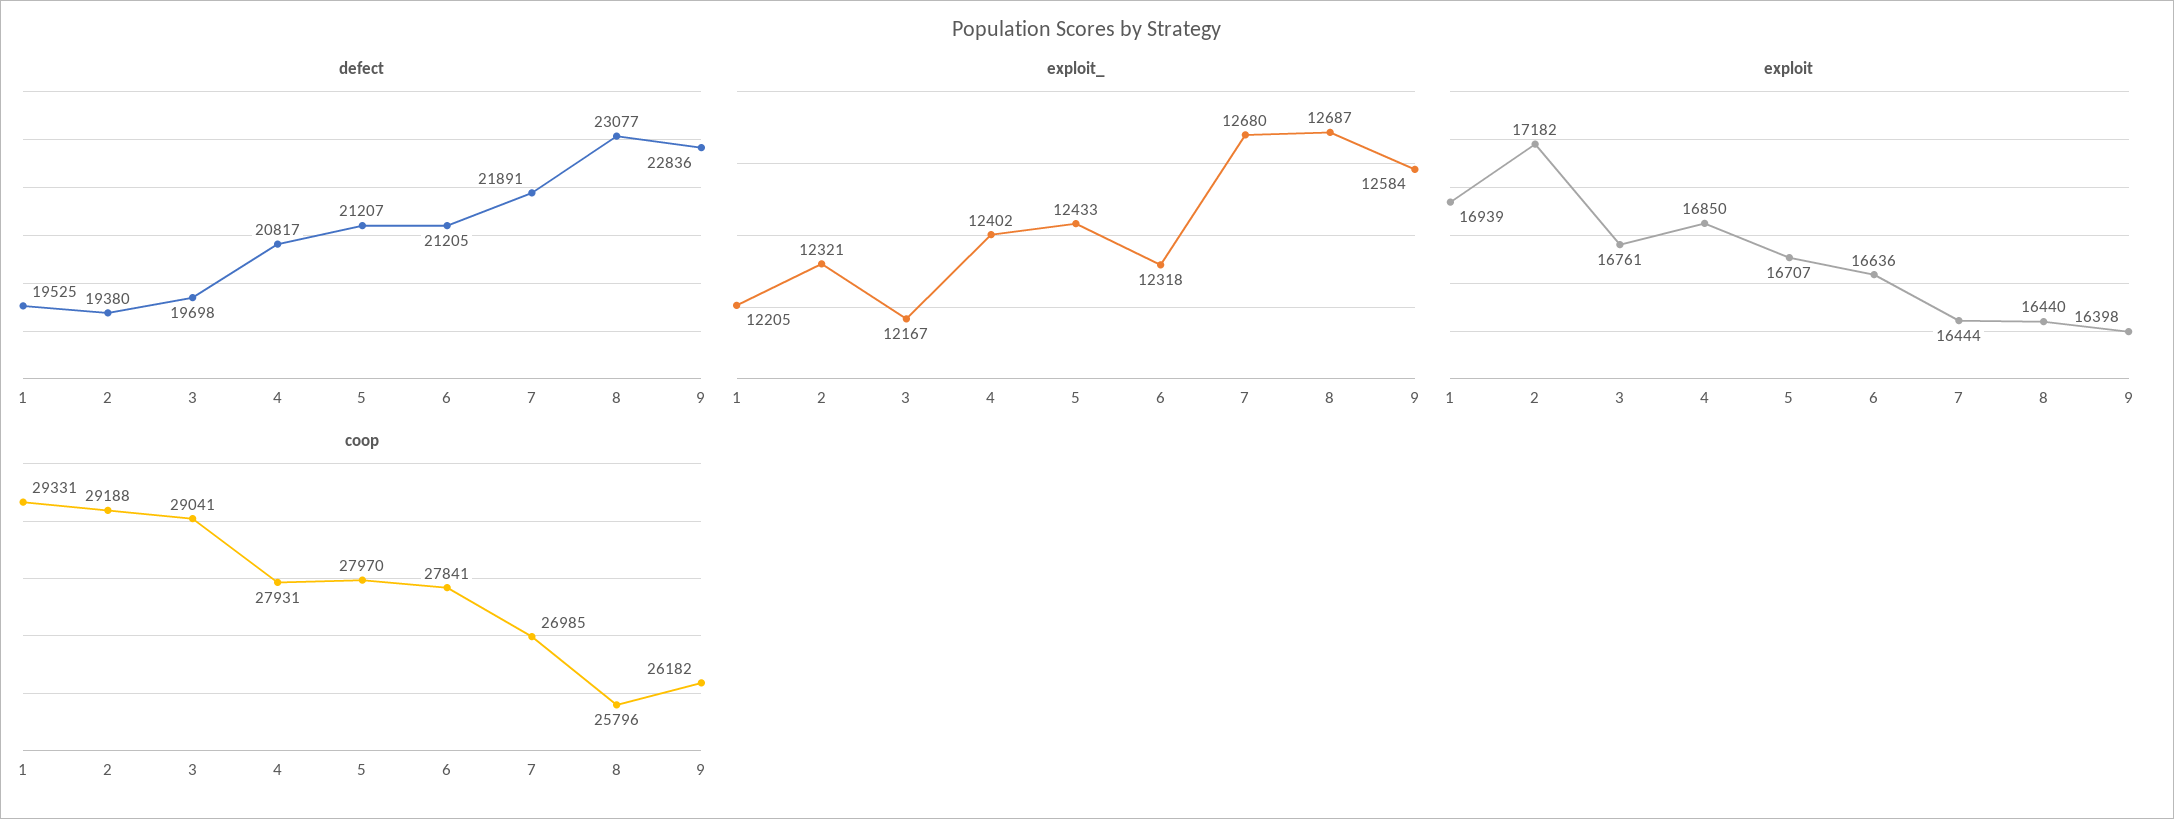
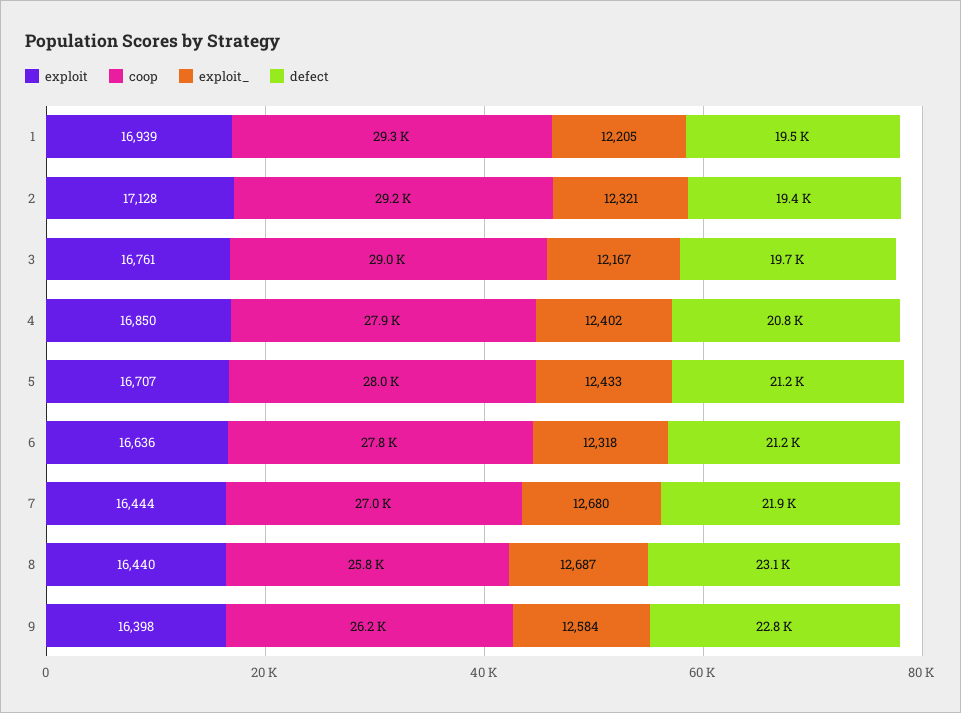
  {
    "defect": {
      "1": 19525,
      "2": 19380,
      "3": 19698,
      "4": 20817,
      "5": 21207,
      "6": 21205,
      "7": 21891,
      "8": 23077,
      "9": 22836
    },
    "exploit_": {
      "1": 12205,
      "2": 12321,
      "3": 12167,
      "4": 12402,
      "5": 12433,
      "6": 12318,
      "7": 12680,
      "8": 12687,
      "9": 12584
    },
    "exploit": {
      "1": 16939,
-     "2": 17182,
+     "2": 17128,
      "3": 16761,
      "4": 16850,
      "5": 16707,
      "6": 16636,
      "7": 16444,
      "8": 16440,
      "9": 16398
    },
    "coop": {
      "1": 29331,
      "2": 29188,
      "3": 29041,
      "4": 27931,
      "5": 27970,
      "6": 27841,
      "7": 26985,
      "8": 25796,
      "9": 26182
    }
  }

